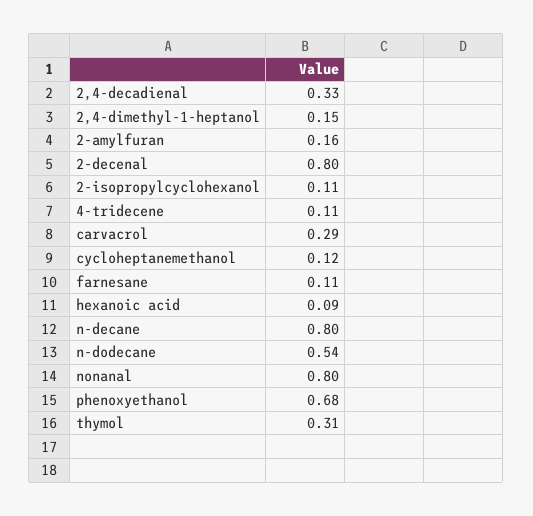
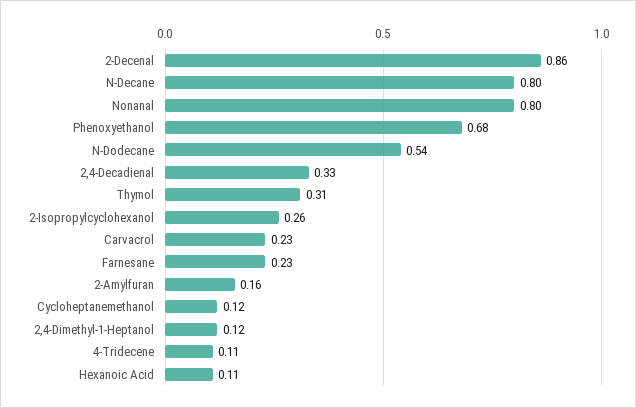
  {
    "2,4-decadienal": 0.33,
-   "2,4-dimethyl-1-heptanol": 0.15,
+   "2,4-dimethyl-1-heptanol": 0.12,
    "2-amylfuran": 0.16,
-   "2-decenal": 0.8,
+   "2-decenal": 0.86,
-   "2-isopropylcyclohexanol": 0.11,
+   "2-isopropylcyclohexanol": 0.26,
    "4-tridecene": 0.11,
-   "carvacrol": 0.29,
+   "carvacrol": 0.23,
    "cycloheptanemethanol": 0.12,
-   "farnesane": 0.11,
+   "farnesane": 0.23,
-   "hexanoic acid": 0.09,
+   "hexanoic acid": 0.11,
    "n-decane": 0.8,
    "n-dodecane": 0.54,
    "nonanal": 0.8,
    "phenoxyethanol": 0.68,
    "thymol": 0.31
  }

